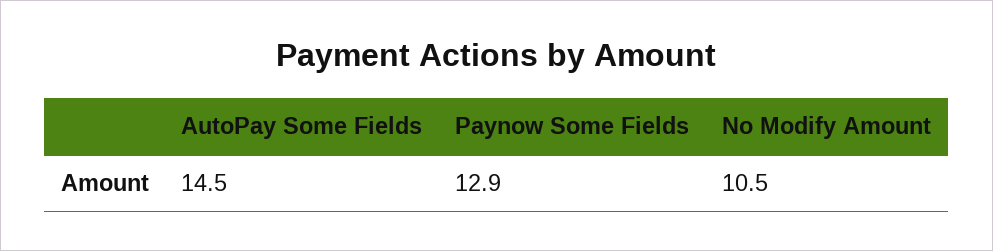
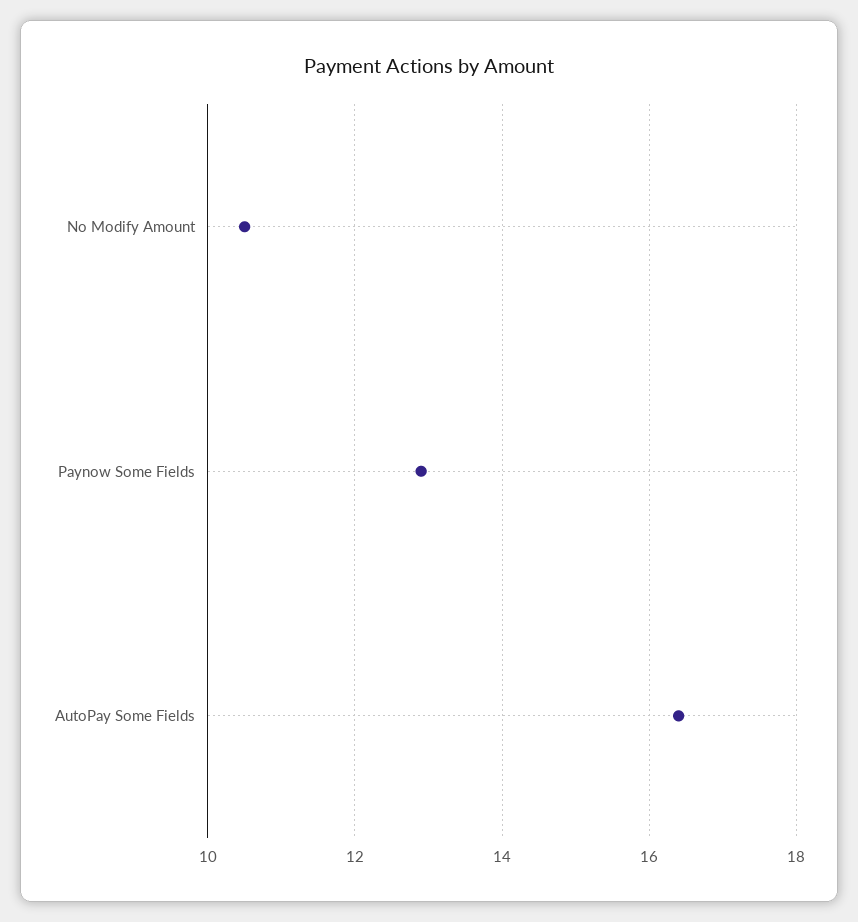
  {
-   "AutoPay Some Fields": 14.5,
+   "AutoPay Some Fields": 16.5,
    "Paynow Some Fields": 12.9,
    "No Modify Amount": 10.5
  }

